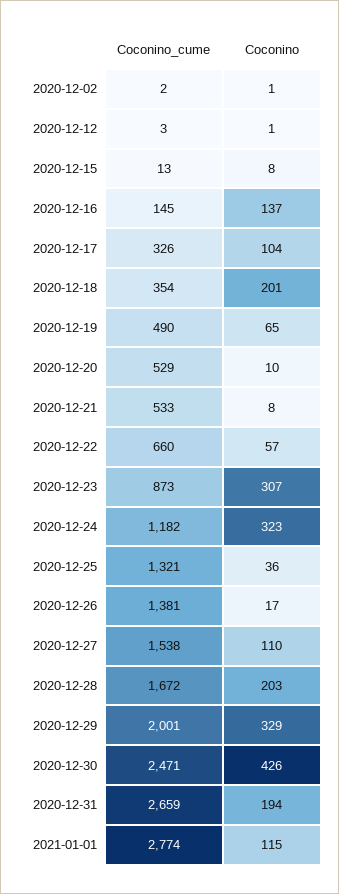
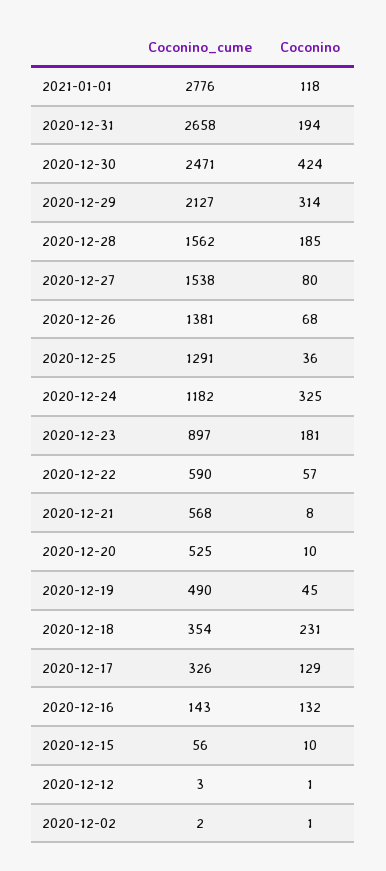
  {
    "Coconino_cume": {
      "2020-12-02": 2,
      "2020-12-12": 3,
-     "2020-12-15": 13,
+     "2020-12-15": 56,
-     "2020-12-16": 145,
+     "2020-12-16": 143,
      "2020-12-17": 326,
      "2020-12-18": 354,
      "2020-12-19": 490,
-     "2020-12-20": 529,
+     "2020-12-20": 525,
-     "2020-12-21": 533,
+     "2020-12-21": 568,
-     "2020-12-22": 660,
+     "2020-12-22": 590,
-     "2020-12-23": 873,
+     "2020-12-23": 897,
      "2020-12-24": 1182,
-     "2020-12-25": 1321,
+     "2020-12-25": 1291,
      "2020-12-26": 1381,
      "2020-12-27": 1538,
-     "2020-12-28": 1672,
+     "2020-12-28": 1562,
-     "2020-12-29": 2001,
+     "2020-12-29": 2127,
      "2020-12-30": 2471,
-     "2020-12-31": 2659,
+     "2020-12-31": 2658,
-     "2021-01-01": 2774
+     "2021-01-01": 2776
    },
    "Coconino": {
      "2020-12-02": 1,
      "2020-12-12": 1,
-     "2020-12-15": 8,
+     "2020-12-15": 10,
-     "2020-12-16": 137,
+     "2020-12-16": 132,
-     "2020-12-17": 104,
+     "2020-12-17": 129,
-     "2020-12-18": 201,
+     "2020-12-18": 231,
-     "2020-12-19": 65,
+     "2020-12-19": 45,
      "2020-12-20": 10,
      "2020-12-21": 8,
      "2020-12-22": 57,
-     "2020-12-23": 307,
+     "2020-12-23": 181,
-     "2020-12-24": 323,
+     "2020-12-24": 325,
      "2020-12-25": 36,
-     "2020-12-26": 17,
+     "2020-12-26": 68,
-     "2020-12-27": 110,
+     "2020-12-27": 80,
-     "2020-12-28": 203,
+     "2020-12-28": 185,
-     "2020-12-29": 329,
+     "2020-12-29": 314,
-     "2020-12-30": 426,
+     "2020-12-30": 424,
      "2020-12-31": 194,
-     "2021-01-01": 115
+     "2021-01-01": 118
    }
  }

